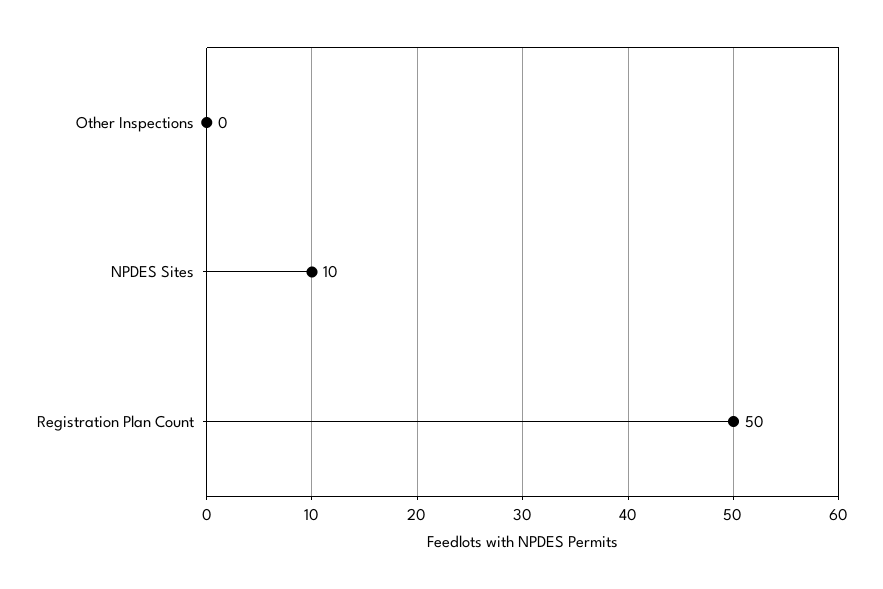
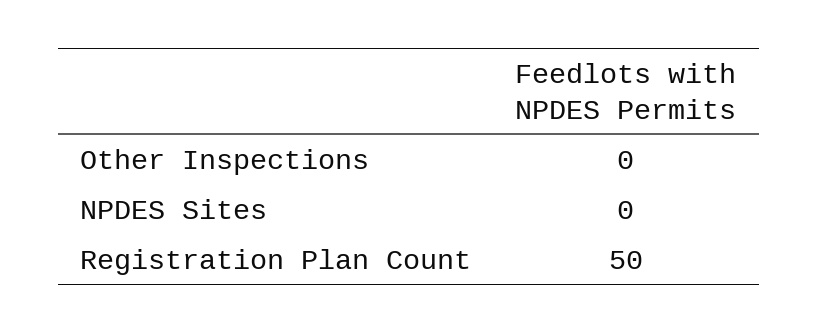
  {
    "Other Inspections": 0,
-   "NPDES Sites": 10,
+   "NPDES Sites": 0,
    "Registration Plan Count": 50
  }

